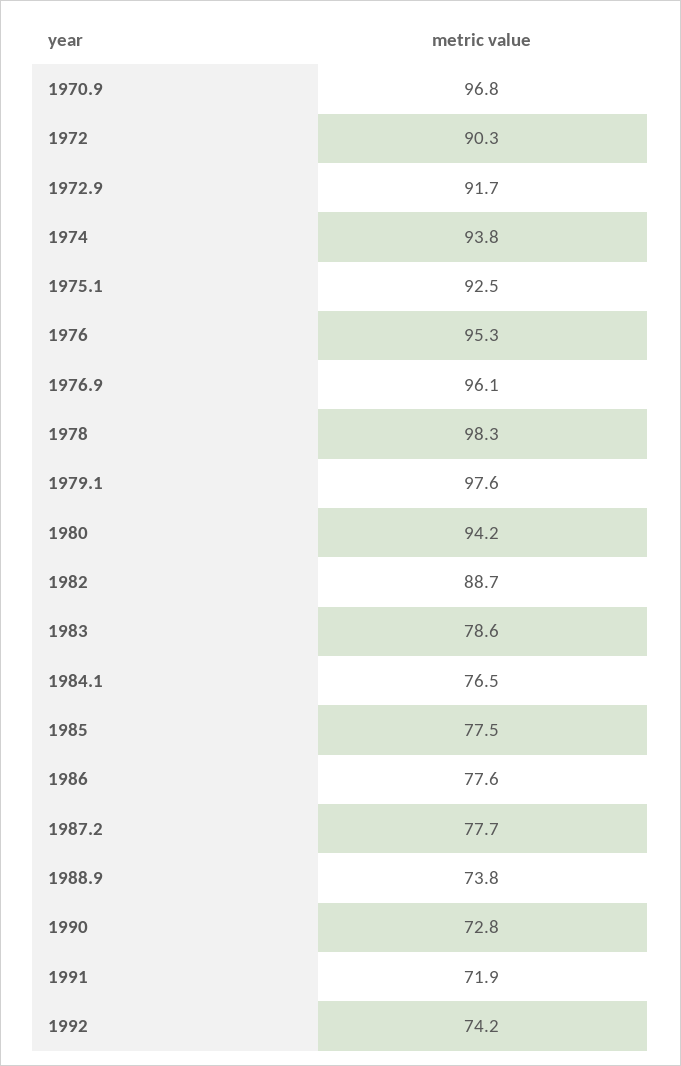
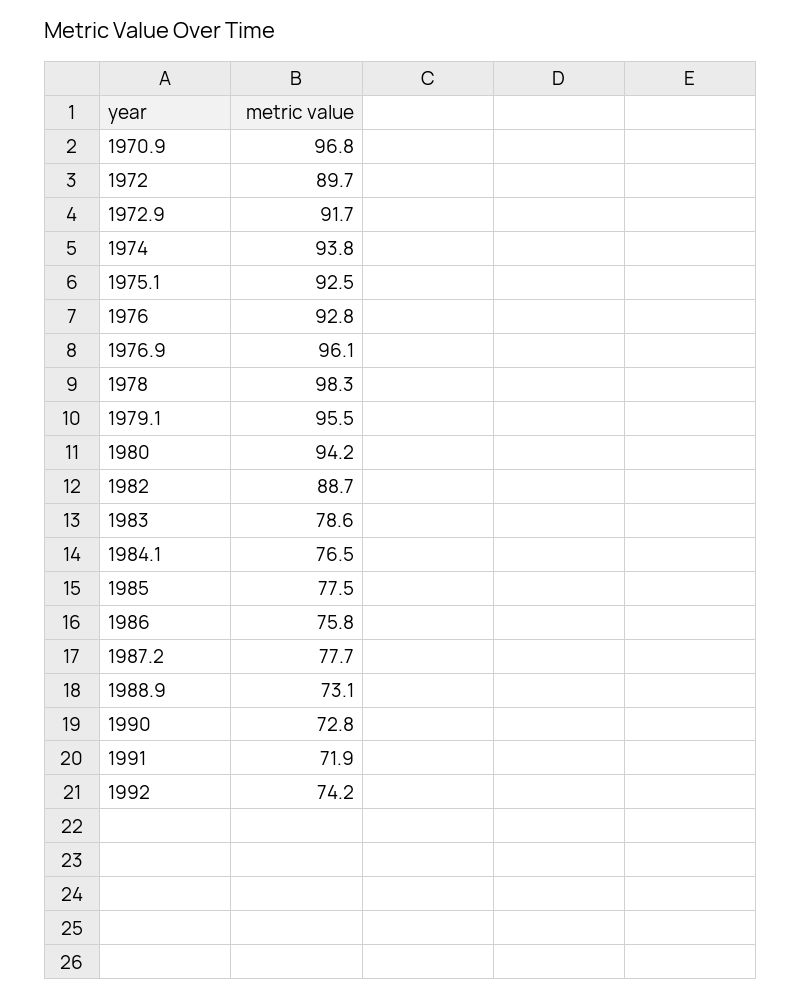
  {
    "1970.9": 96.8,
-   "1972": 90.3,
+   "1972": 89.7,
    "1972.9": 91.7,
    "1974": 93.8,
    "1975.1": 92.5,
-   "1976": 95.3,
+   "1976": 92.8,
    "1976.9": 96.1,
    "1978": 98.3,
-   "1979.1": 97.6,
+   "1979.1": 95.5,
    "1980": 94.2,
    "1982": 88.7,
    "1983": 78.6,
    "1984.1": 76.5,
    "1985": 77.5,
-   "1986": 77.6,
+   "1986": 75.8,
    "1987.2": 77.7,
-   "1988.9": 73.8,
+   "1988.9": 73.1,
    "1990": 72.8,
    "1991": 71.9,
    "1992": 74.2
  }

